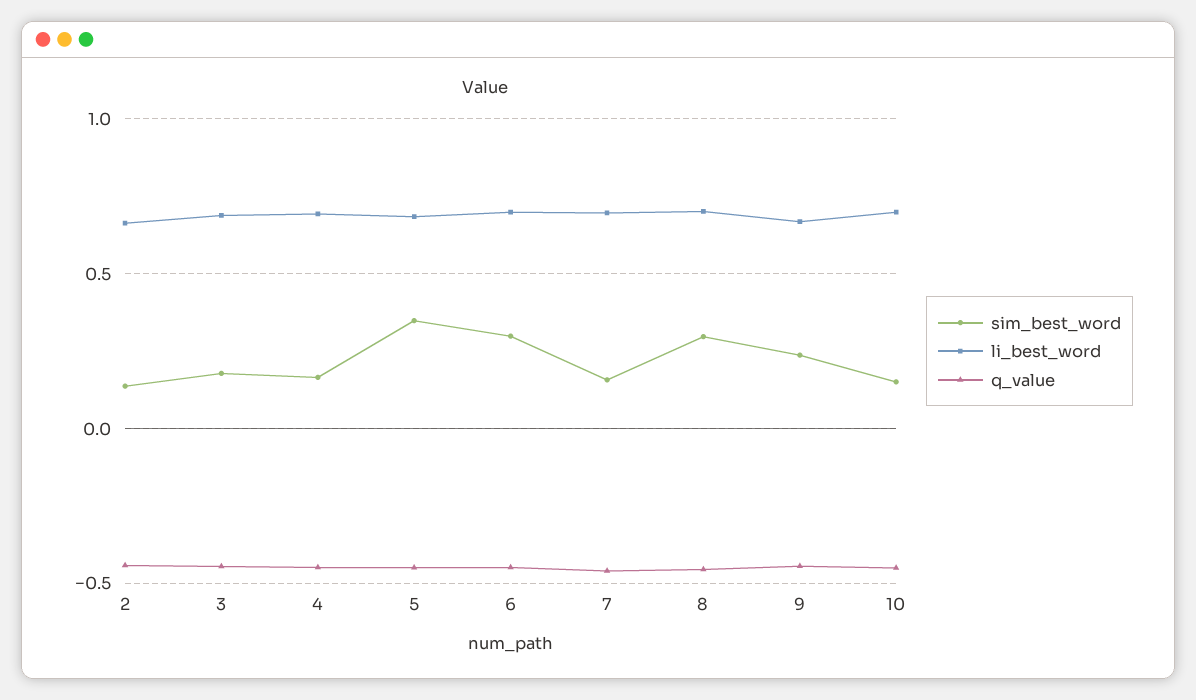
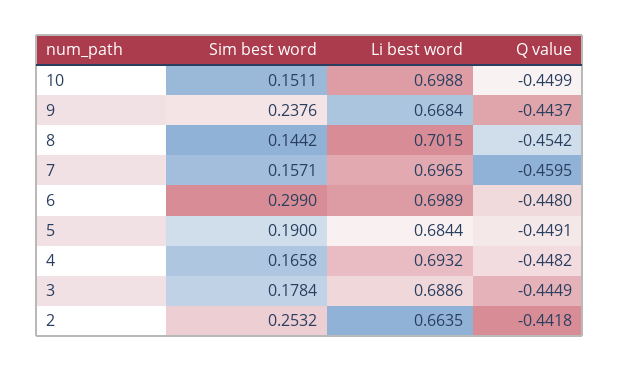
  {
    "sim_best_word": {
-     "2": 0.15,
+     "2": 0.2532,
      "3": 0.1784,
      "4": 0.1658,
-     "5": 0.35,
+     "5": 0.19,
      "6": 0.299,
      "7": 0.1571,
-     "8": 0.3,
+     "8": 0.1442,
      "9": 0.2376,
      "10": 0.1511
    },
    "li_best_word": {
      "2": 0.6635,
      "3": 0.6886,
      "4": 0.6932,
      "5": 0.6844,
      "6": 0.6989,
      "7": 0.6965,
      "8": 0.7015,
      "9": 0.6684,
      "10": 0.6988
    },
    "q_value": {
      "2": -0.4418,
      "3": -0.4449,
      "4": -0.4482,
      "5": -0.4491,
      "6": -0.448,
      "7": -0.4595,
      "8": -0.4542,
      "9": -0.4437,
      "10": -0.4499
    }
  }

